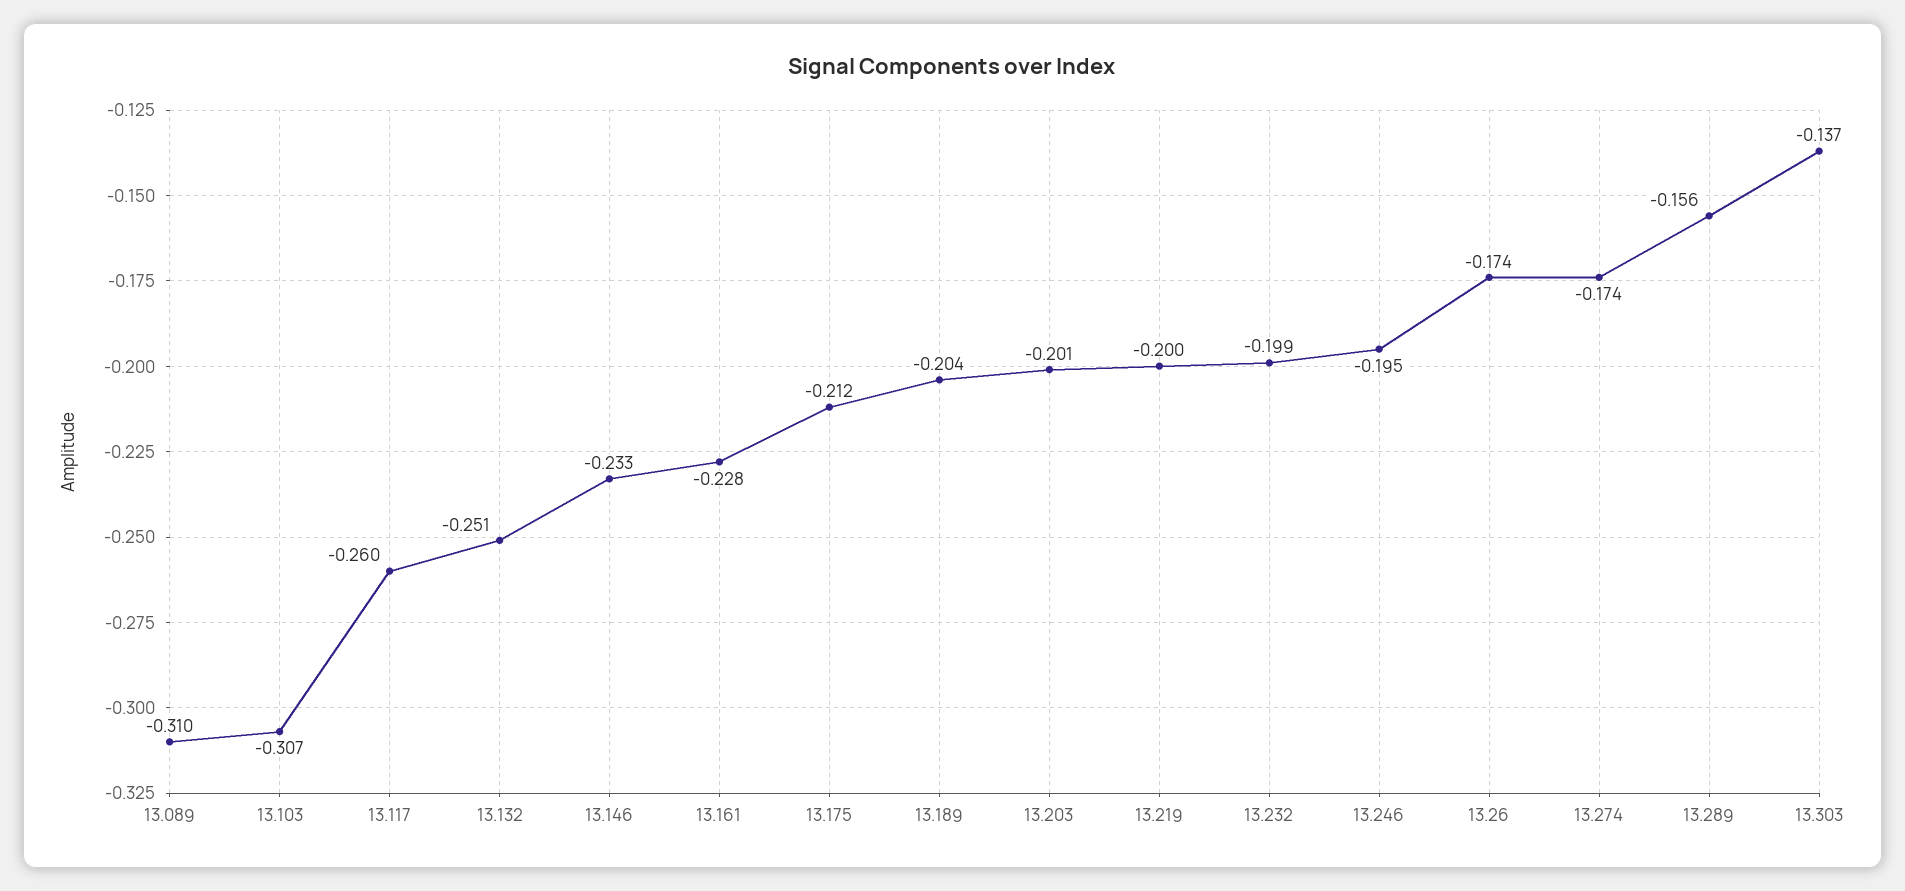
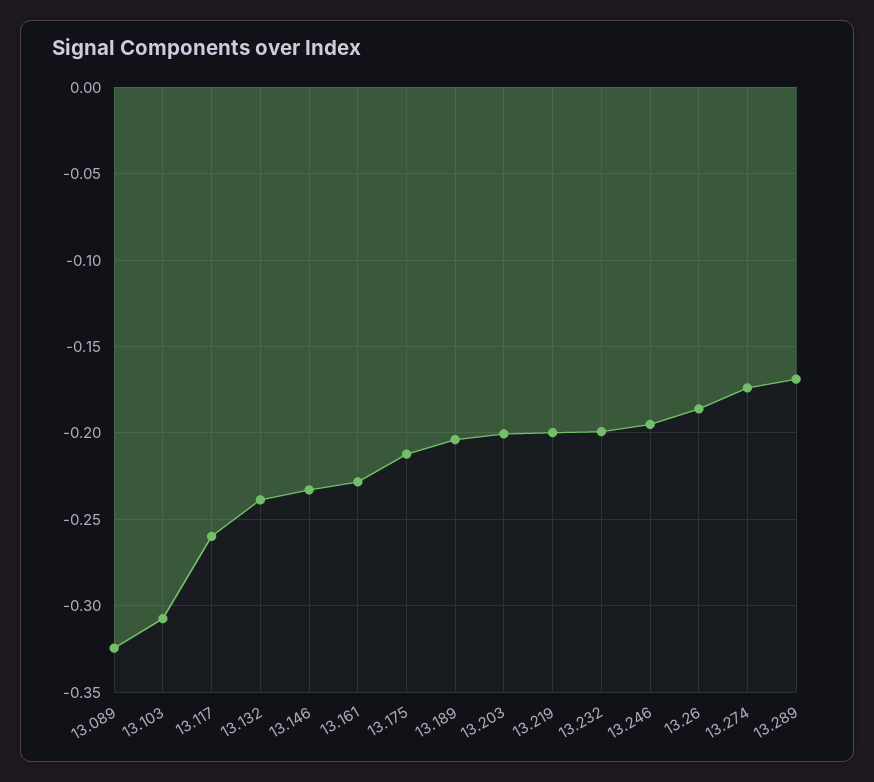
  {
-   "13.089": -0.31,
+   "13.089": -0.325,
    "13.103": -0.307,
    "13.117": -0.26,
-   "13.132": -0.251,
+   "13.132": -0.24,
    "13.146": -0.233,
    "13.161": -0.228,
    "13.175": -0.212,
    "13.189": -0.204,
    "13.203": -0.201,
    "13.219": -0.2,
    "13.232": -0.199,
    "13.246": -0.195,
-   "13.26": -0.174,
+   "13.26": -0.185,
    "13.274": -0.174,
-   "13.289": -0.156,
+   "13.289": -0.17
-   "13.303": -0.137
  }

